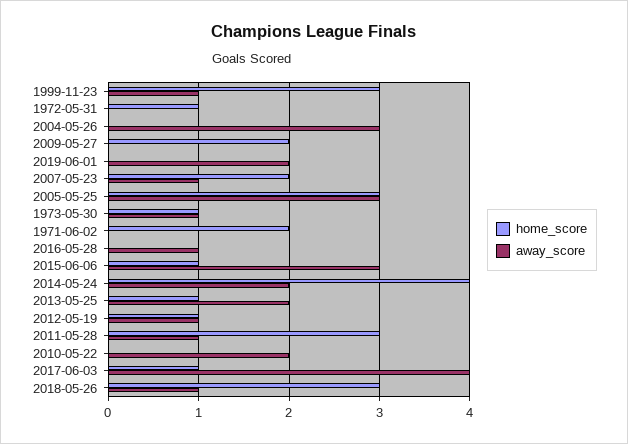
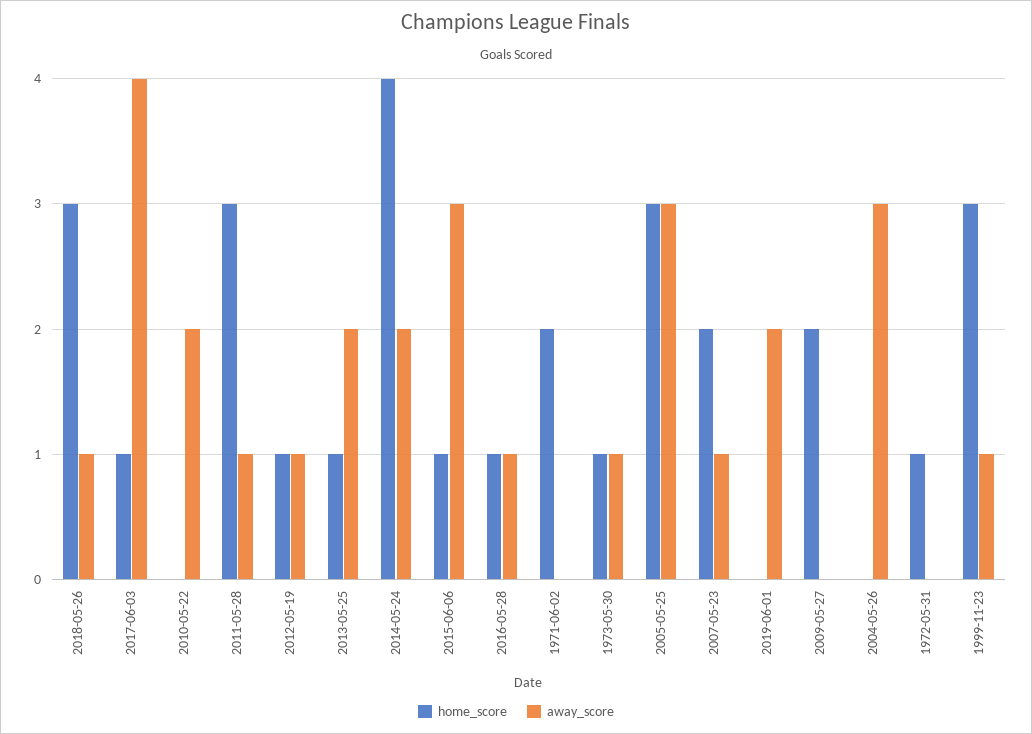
  {
    "home_score": {
      "1999-11-23": 3,
      "1972-05-31": 1,
      "2004-05-26": 0,
      "2009-05-27": 2,
      "2019-06-01": 0,
      "2007-05-23": 2,
      "2005-05-25": 3,
      "1973-05-30": 1,
      "1971-06-02": 2,
-     "2016-05-28": 0,
+     "2016-05-28": 1,
      "2015-06-06": 1,
      "2014-05-24": 4,
      "2013-05-25": 1,
      "2012-05-19": 1,
      "2011-05-28": 3,
      "2010-05-22": 0,
      "2017-06-03": 1,
      "2018-05-26": 3
    },
    "away_score": {
      "1999-11-23": 1,
      "1972-05-31": 0,
      "2004-05-26": 3,
      "2009-05-27": 0,
      "2019-06-01": 2,
      "2007-05-23": 1,
      "2005-05-25": 3,
      "1973-05-30": 1,
      "1971-06-02": 0,
      "2016-05-28": 1,
      "2015-06-06": 3,
      "2014-05-24": 2,
      "2013-05-25": 2,
      "2012-05-19": 1,
      "2011-05-28": 1,
      "2010-05-22": 2,
      "2017-06-03": 4,
      "2018-05-26": 1
    }
  }

